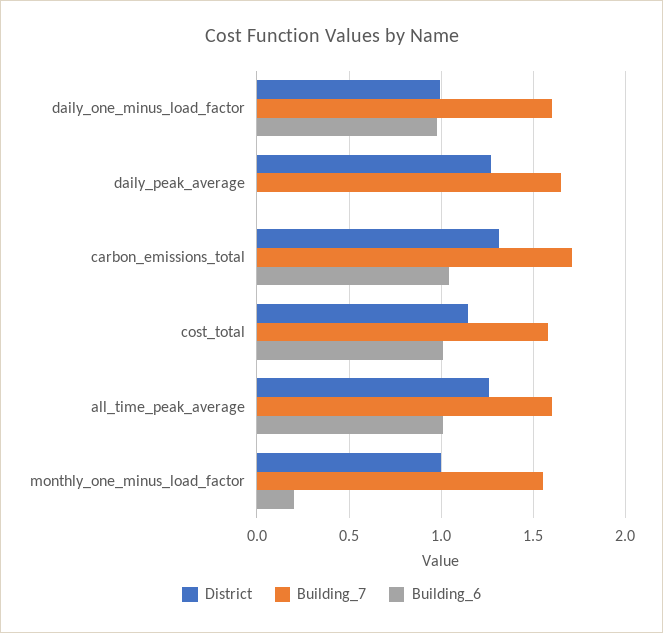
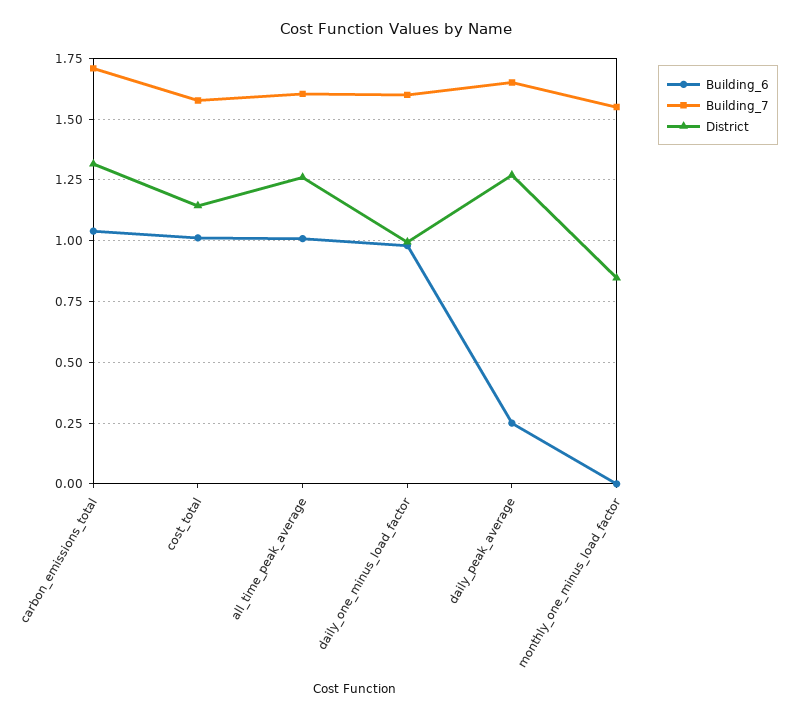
  {
    "District": {
      "daily_one_minus_load_factor": 1,
      "daily_peak_average": 1.275,
      "carbon_emissions_total": 1.325,
      "cost_total": 1.15,
      "all_time_peak_average": 1.25,
-     "monthly_one_minus_load_factor": 1
+     "monthly_one_minus_load_factor": 0.85
    },
    "Building_7": {
      "daily_one_minus_load_factor": 1.6,
      "daily_peak_average": 1.65,
      "carbon_emissions_total": 1.7,
      "cost_total": 1.575,
      "all_time_peak_average": 1.6,
      "monthly_one_minus_load_factor": 1.55
    },
    "Building_6": {
      "daily_one_minus_load_factor": 0.975,
-     "daily_peak_average": 0,
+     "daily_peak_average": 0.25,
      "carbon_emissions_total": 1.05,
      "cost_total": 1,
      "all_time_peak_average": 1,
-     "monthly_one_minus_load_factor": 0.2
+     "monthly_one_minus_load_factor": 0
    }
  }

